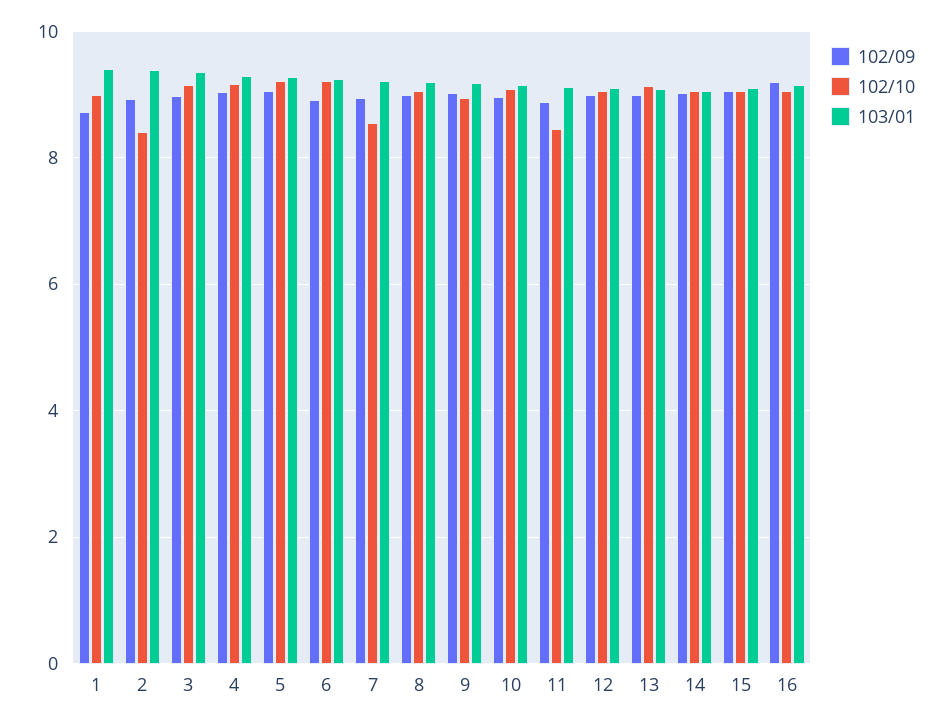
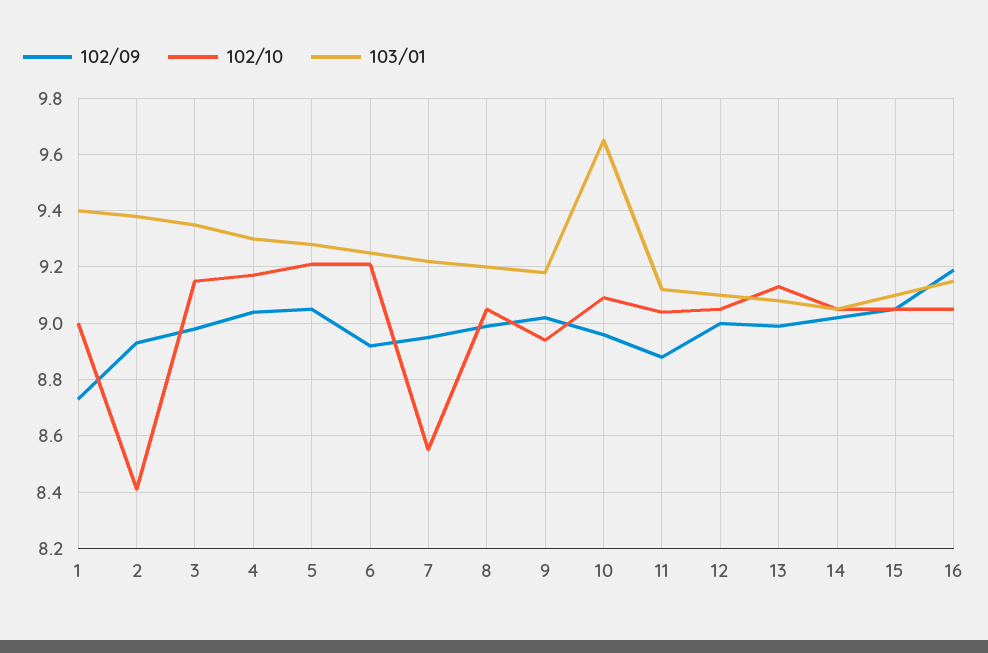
  {
    "102/09": {
      "1": 8.75,
      "2": 8.95,
      "3": 9,
      "4": 9.05,
      "5": 9.05,
      "6": 8.9,
      "7": 8.95,
      "8": 9,
      "9": 9,
      "10": 8.95,
      "11": 8.9,
      "12": 9,
      "13": 9,
      "14": 9,
      "15": 9.05,
      "16": 9.2
    },
    "102/10": {
      "1": 9,
      "2": 8.4,
      "3": 9.15,
      "4": 9.15,
      "5": 9.2,
      "6": 9.2,
      "7": 8.55,
      "8": 9.05,
      "9": 8.95,
      "10": 9.1,
-     "11": 8.4,
+     "11": 9.05,
      "12": 9.05,
      "13": 9.15,
      "14": 9.05,
      "15": 9.05,
      "16": 9.05
    },
    "103/01": {
      "1": 9.4,
      "2": 9.4,
      "3": 9.35,
      "4": 9.3,
      "5": 9.3,
      "6": 9.25,
      "7": 9.2,
      "8": 9.2,
      "9": 9.2,
-     "10": 9.2,
+     "10": 9.65,
      "11": 9.1,
      "12": 9.1,
      "13": 9.1,
      "14": 9.05,
      "15": 9.1,
      "16": 9.15
    }
  }

